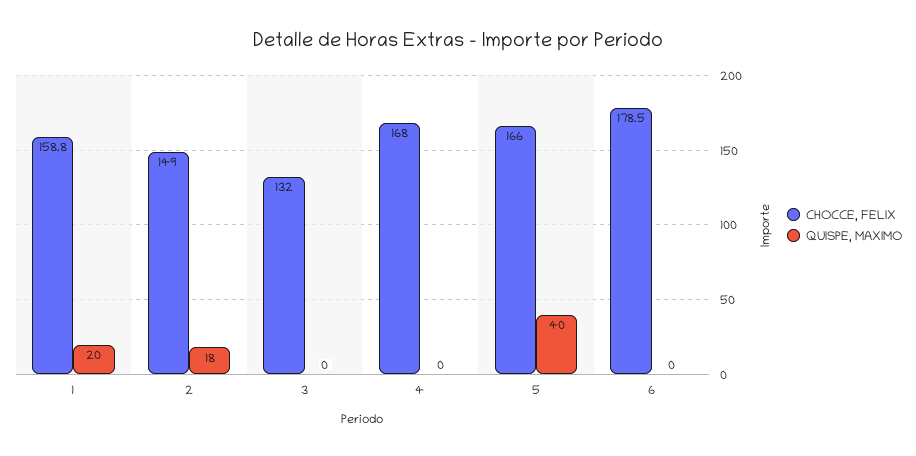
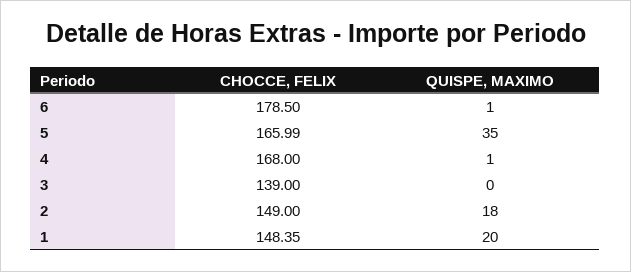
  {
    "CHOCCE, FELIX": {
-     "1": 158.8,
+     "1": 148.35,
      "2": 149,
-     "3": 132,
+     "3": 139,
      "4": 168,
      "5": 165.99,
      "6": 178.5
    },
    "QUISPE, MAXIMO": {
      "1": 20,
      "2": 18,
      "3": 0,
-     "4": 0,
+     "4": 1,
-     "5": 40,
+     "5": 35,
-     "6": 0
+     "6": 1
    }
  }

